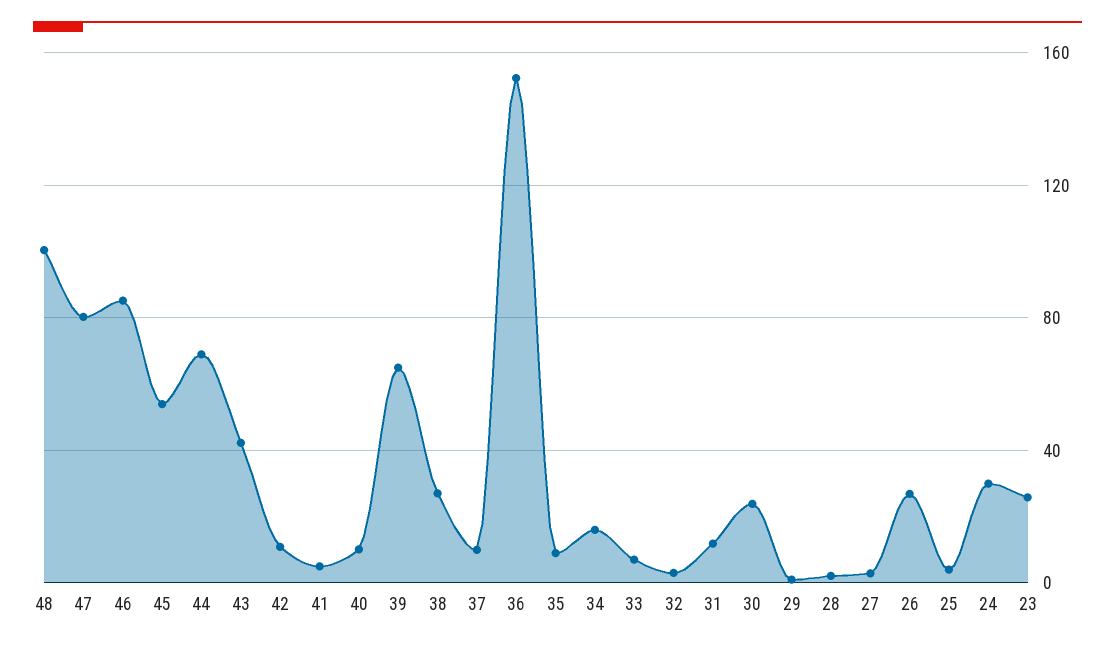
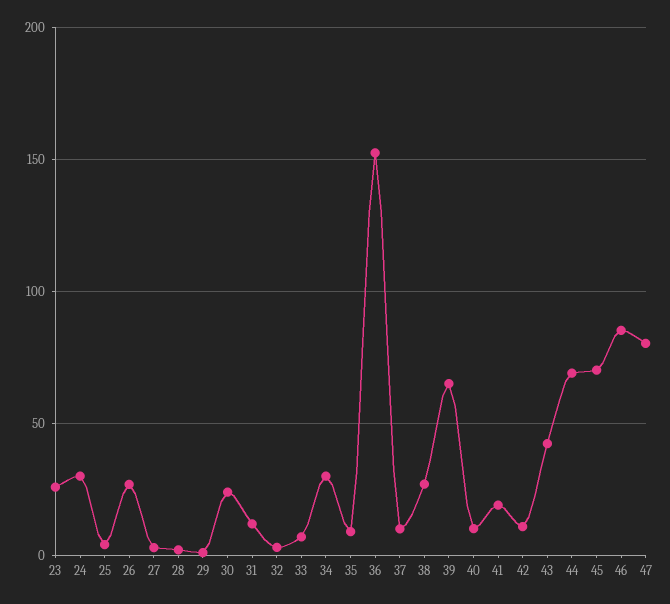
  {
-   "48": 100,
    "47": 80,
    "46": 85,
-   "45": 55,
+   "45": 70,
    "44": 70,
    "43": 40,
    "42": 10,
-   "41": 5,
+   "41": 20,
    "40": 10,
    "39": 65,
    "38": 25,
    "37": 10,
    "36": 150,
    "35": 10,
-   "34": 15,
+   "34": 30,
    "33": 5,
    "32": 5,
    "31": 10,
    "30": 25,
    "29": 0,
    "28": 0,
    "27": 5,
    "26": 25,
    "25": 5,
    "24": 30,
    "23": 25
  }

